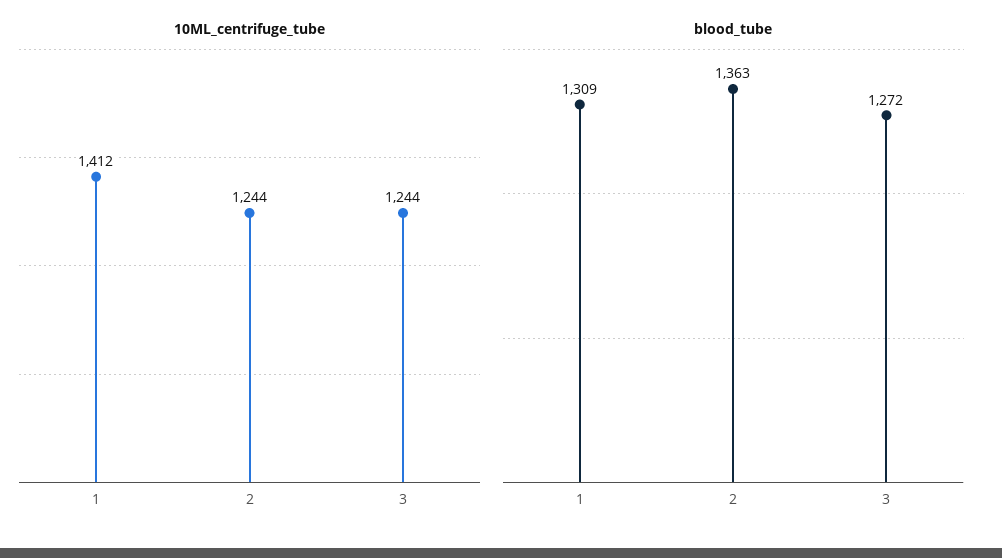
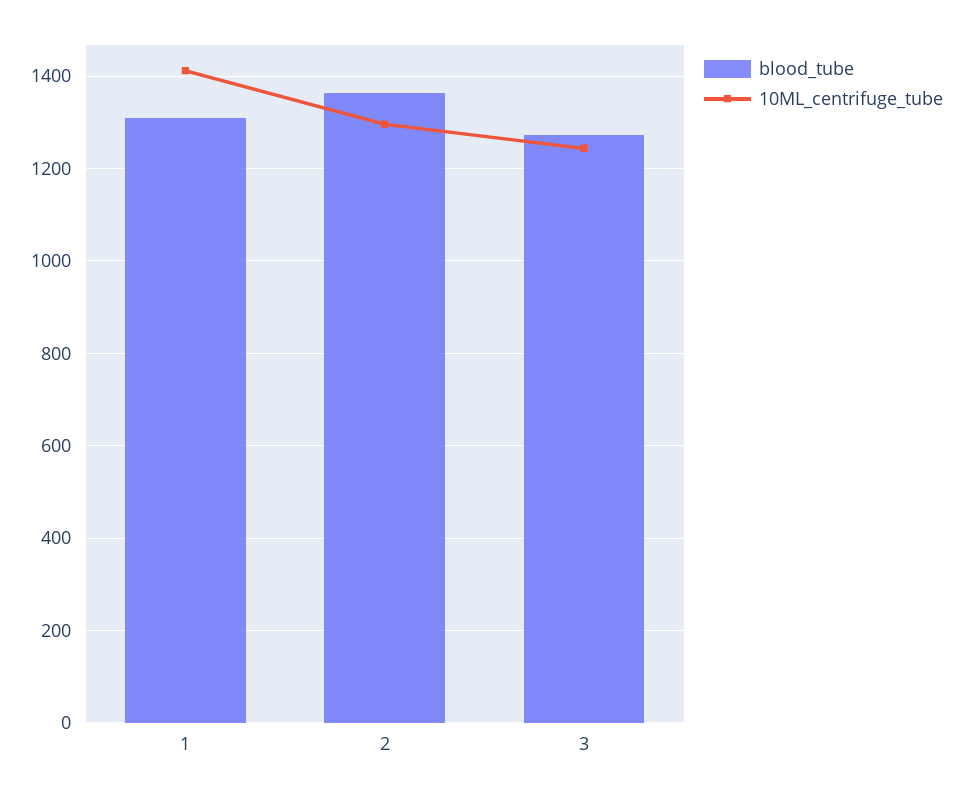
  {
    "10ML_centrifuge_tube": {
      "1": 1412,
-     "2": 1244,
+     "2": 1300,
      "3": 1244
    },
    "blood_tube": {
      "1": 1309,
      "2": 1363,
      "3": 1272
    }
  }

